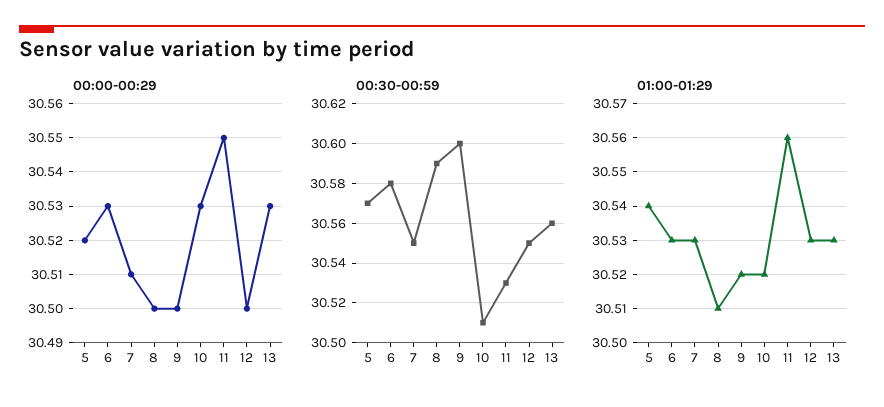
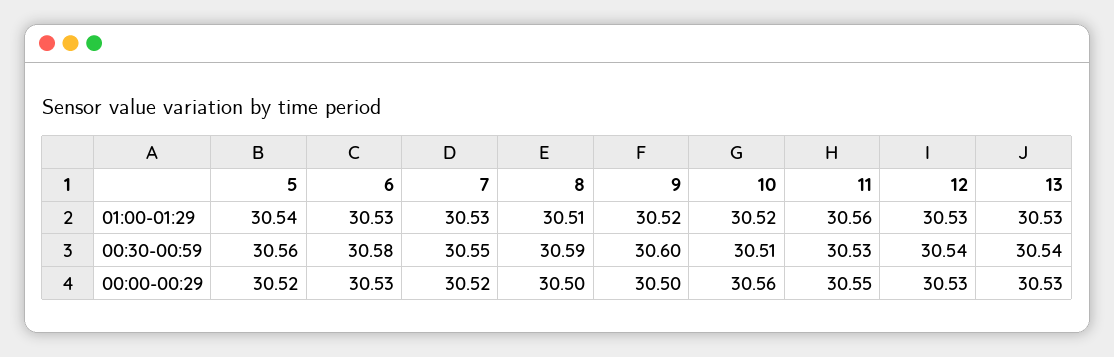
  {
    "00:00-00:29": {
      "5": 30.52,
      "6": 30.53,
-     "7": 30.51,
+     "7": 30.52,
      "8": 30.5,
      "9": 30.5,
-     "10": 30.53,
+     "10": 30.56,
      "11": 30.55,
-     "12": 30.5,
+     "12": 30.53,
      "13": 30.53
    },
    "00:30-00:59": {
-     "5": 30.57,
+     "5": 30.56,
      "6": 30.58,
      "7": 30.55,
      "8": 30.59,
      "9": 30.6,
      "10": 30.51,
      "11": 30.53,
-     "12": 30.55,
+     "12": 30.54,
-     "13": 30.56
+     "13": 30.54
    },
    "01:00-01:29": {
      "5": 30.54,
      "6": 30.53,
      "7": 30.53,
      "8": 30.51,
      "9": 30.52,
      "10": 30.52,
      "11": 30.56,
      "12": 30.53,
      "13": 30.53
    }
  }

